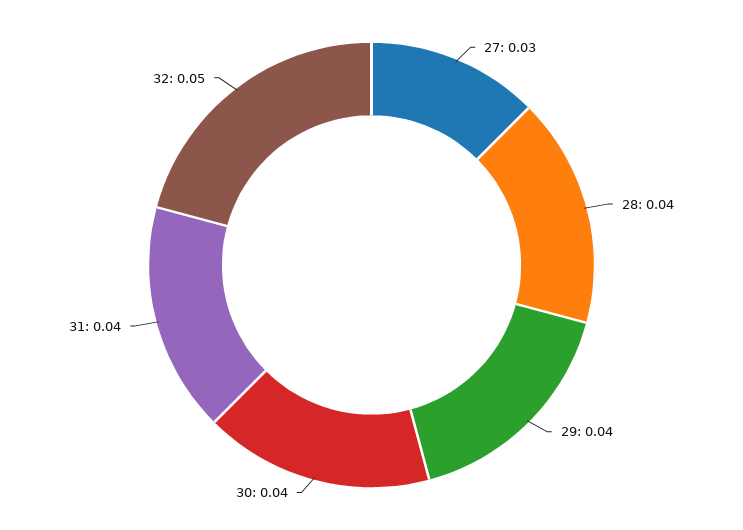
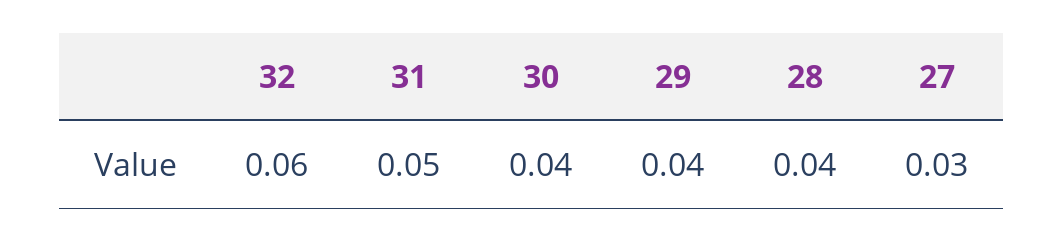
  {
    "27": 0.03,
    "28": 0.04,
    "29": 0.04,
    "30": 0.04,
-   "31": 0.04,
+   "31": 0.05,
-   "32": 0.05
+   "32": 0.06
  }

